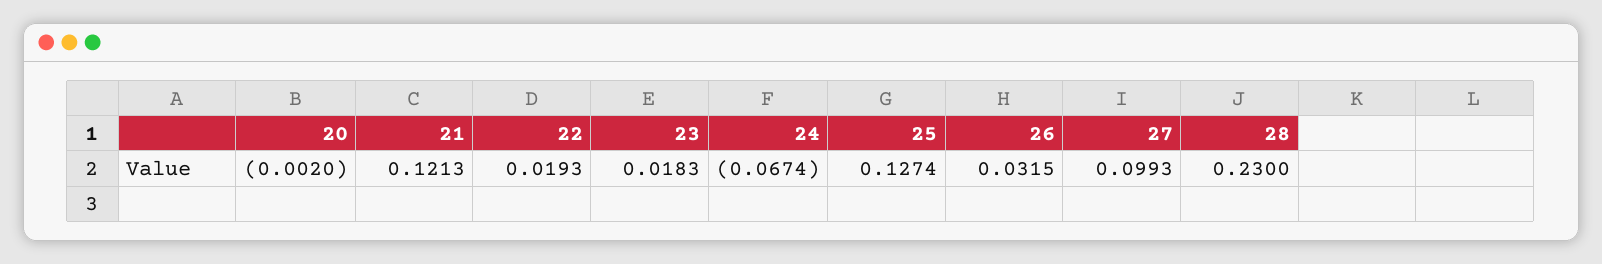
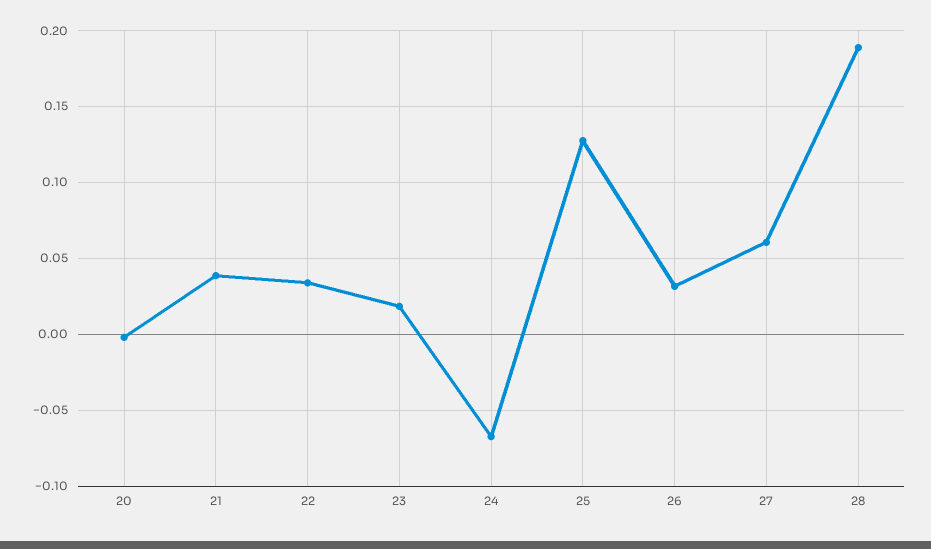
  {
    "20": -0.002,
-   "21": 0.1213,
+   "21": 0.04,
-   "22": 0.0193,
+   "22": 0.035,
    "23": 0.0183,
    "24": -0.0674,
    "25": 0.1274,
    "26": 0.0315,
-   "27": 0.0993,
+   "27": 0.06,
-   "28": 0.23
+   "28": 0.19
  }

